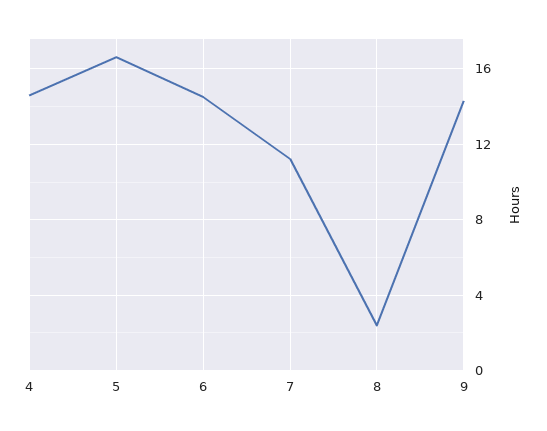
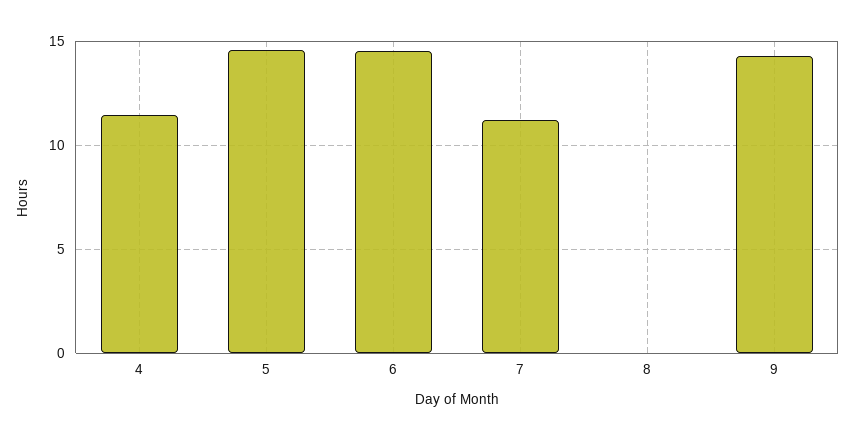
  {
-   "4": 14.5,
+   "4": 11.5,
-   "5": 16.5,
+   "5": 14.5,
    "6": 14.5,
    "7": 11,
-   "8": 2.5,
+   "8": 0,
    "9": 14.5
  }

